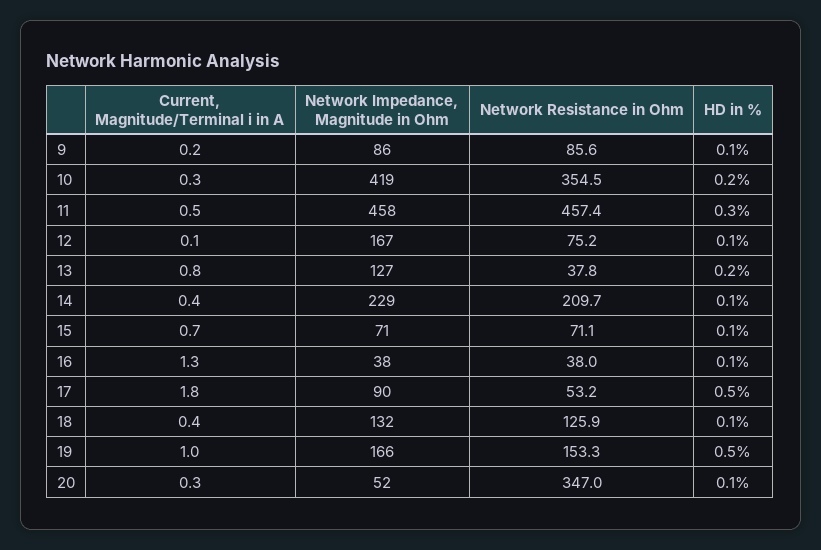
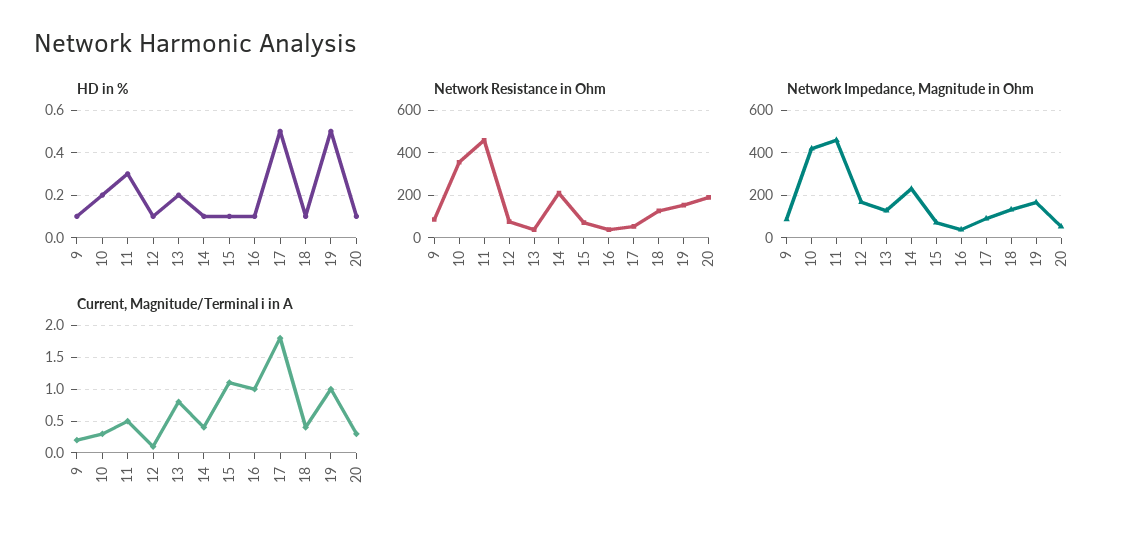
  {
    "Current, Magnitude/Terminal i in A": {
      "9": 0.2,
      "10": 0.3,
      "11": 0.5,
      "12": 0.1,
      "13": 0.8,
      "14": 0.4,
-     "15": 0.7,
+     "15": 1.1,
-     "16": 1.3,
+     "16": 1,
      "17": 1.8,
      "18": 0.4,
      "19": 1,
      "20": 0.3
    },
    "Network Impedance, Magnitude in Ohm": {
      "9": 86,
      "10": 419,
      "11": 458,
      "12": 167,
      "13": 127,
      "14": 229,
      "15": 71,
      "16": 38,
      "17": 90,
      "18": 132,
      "19": 166,
      "20": 52
    },
    "Network Resistance in Ohm": {
      "9": 85.6,
      "10": 354.5,
      "11": 457.4,
      "12": 75.2,
      "13": 37.8,
      "14": 209.7,
      "15": 71.1,
      "16": 38,
      "17": 53.2,
      "18": 125.9,
      "19": 153.3,
-     "20": 347
+     "20": 200
    },
    "HD in %": {
      "9": 0.1,
      "10": 0.2,
      "11": 0.3,
      "12": 0.1,
      "13": 0.2,
      "14": 0.1,
      "15": 0.1,
      "16": 0.1,
      "17": 0.5,
      "18": 0.1,
      "19": 0.5,
      "20": 0.1
    }
  }

